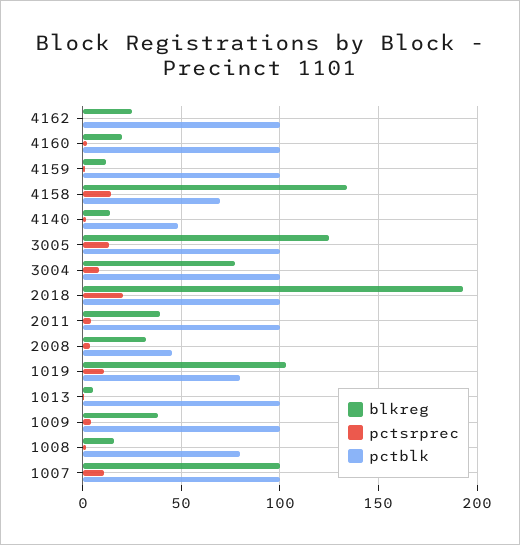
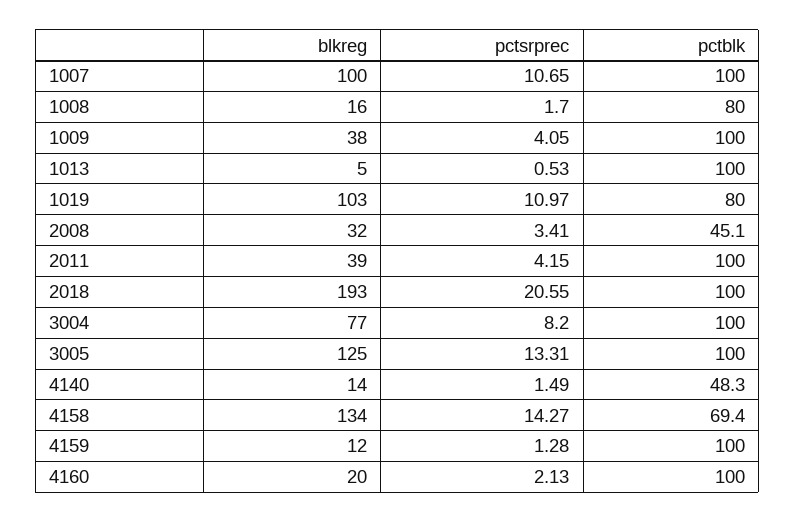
  {
    "blkreg": {
-     "4162": 25,
      "4160": 20,
      "4159": 12,
      "4158": 134,
      "4140": 14,
      "3005": 125,
      "3004": 77,
      "2018": 193,
      "2011": 39,
      "2008": 32,
      "1019": 103,
      "1013": 5,
      "1009": 38,
      "1008": 16,
      "1007": 100
    },
    "pctsrprec": {
-     "4162": 0,
      "4160": 2.13,
      "4159": 1.28,
      "4158": 14.27,
      "4140": 1.49,
      "3005": 13.31,
      "3004": 8.2,
      "2018": 20.55,
      "2011": 4.15,
      "2008": 3.41,
      "1019": 10.97,
      "1013": 0.53,
      "1009": 4.05,
      "1008": 1.7,
      "1007": 10.65
    },
    "pctblk": {
-     "4162": 100,
      "4160": 100,
      "4159": 100,
      "4158": 69.4,
      "4140": 48.3,
      "3005": 100,
      "3004": 100,
      "2018": 100,
      "2011": 100,
      "2008": 45.1,
      "1019": 80,
      "1013": 100,
      "1009": 100,
      "1008": 80,
      "1007": 100
    }
  }

